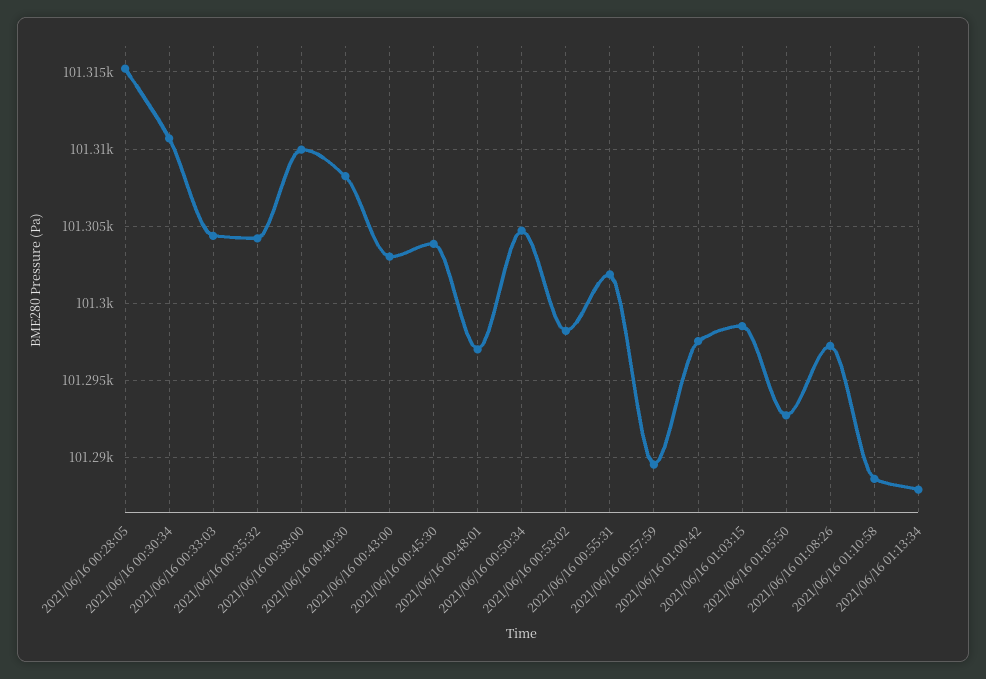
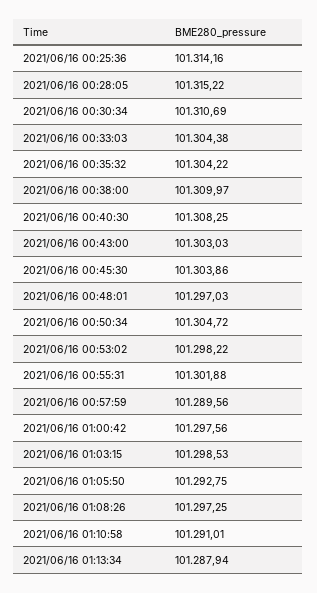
  {
    "2021/06/16 00:28:05": 101315.22,
    "2021/06/16 00:30:34": 101310.69,
    "2021/06/16 00:33:03": 101304.38,
    "2021/06/16 00:35:32": 101304.22,
    "2021/06/16 00:38:00": 101309.97,
    "2021/06/16 00:40:30": 101308.25,
    "2021/06/16 00:43:00": 101303.03,
    "2021/06/16 00:45:30": 101303.86,
    "2021/06/16 00:48:01": 101297.03,
    "2021/06/16 00:50:34": 101304.72,
    "2021/06/16 00:53:02": 101298.22,
    "2021/06/16 00:55:31": 101301.88,
    "2021/06/16 00:57:59": 101289.56,
    "2021/06/16 01:00:42": 101297.56,
    "2021/06/16 01:03:15": 101298.53,
    "2021/06/16 01:05:50": 101292.75,
    "2021/06/16 01:08:26": 101297.25,
-   "2021/06/16 01:10:58": 101288.5,
+   "2021/06/16 01:10:58": 101291.01,
-   "2021/06/16 01:13:34": 101287.94
+   "2021/06/16 01:13:34": 101287.94,
+   "2021/06/16 00:25:36": 101314.16
  }

